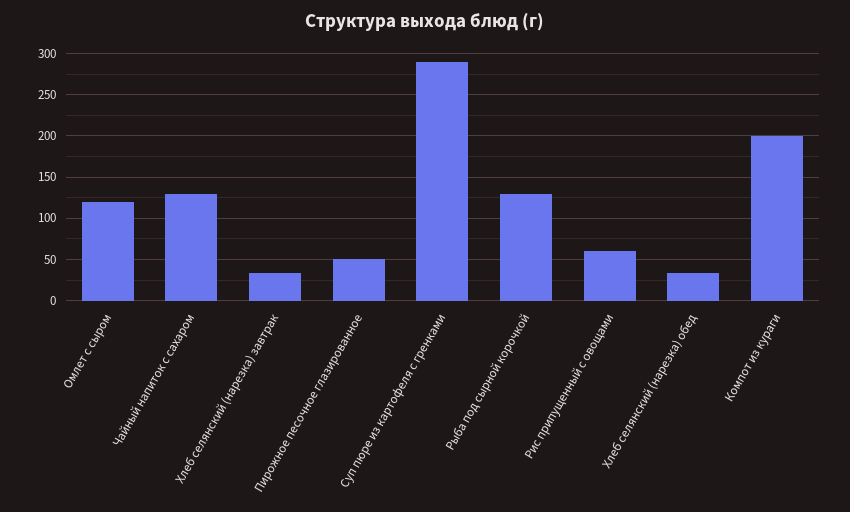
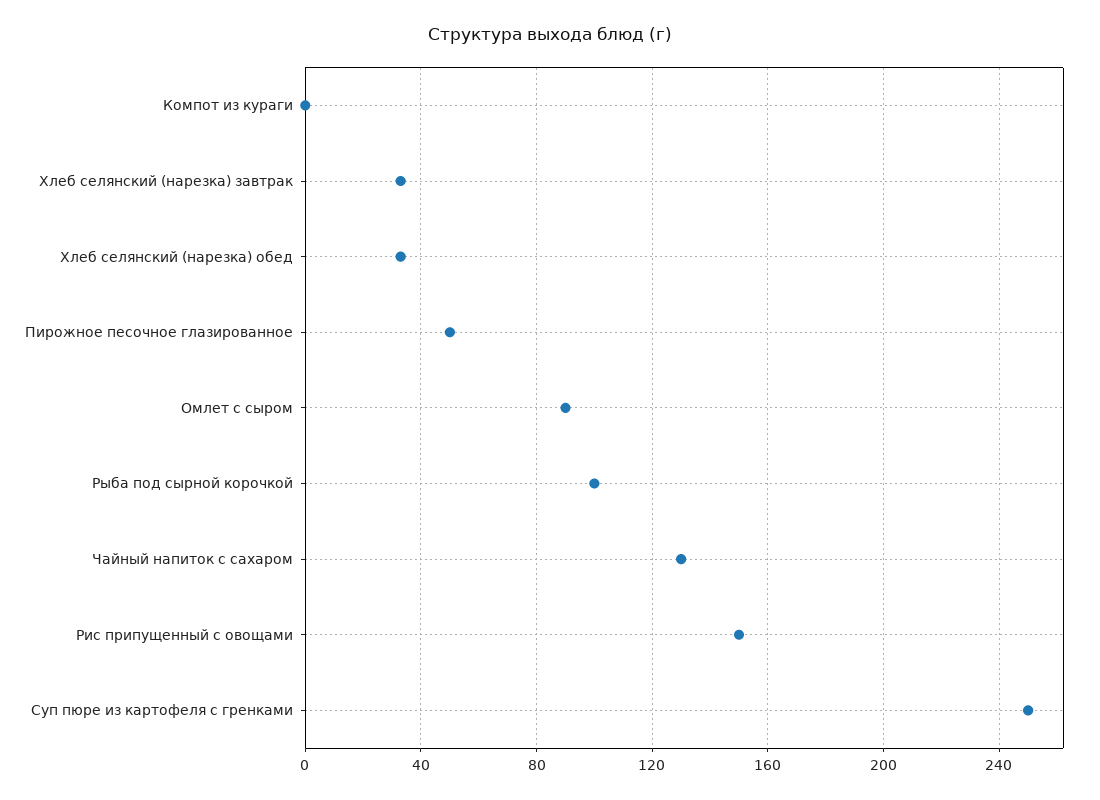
  {
-   "Омлет с сыром": 120,
+   "Омлет с сыром": 90,
    "Чайный напиток с сахаром": 130,
    "Хлеб селянский (нарезка) завтрак": 35,
    "Пирожное песочное глазированное": 50,
-   "Суп пюре из картофеля с гренками": 290,
+   "Суп пюре из картофеля с гренками": 250,
-   "Рыба под сырной корочкой": 130,
+   "Рыба под сырной корочкой": 100,
-   "Рис припущенный с овощами": 60,
+   "Рис припущенный с овощами": 150,
    "Хлеб селянский (нарезка) обед": 35,
-   "Компот из кураги": 200
+   "Компот из кураги": 0
  }

